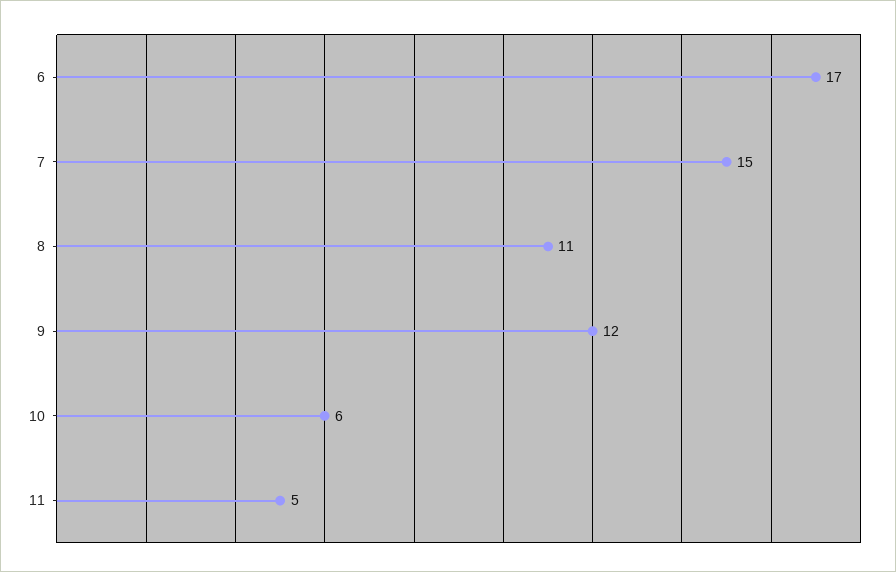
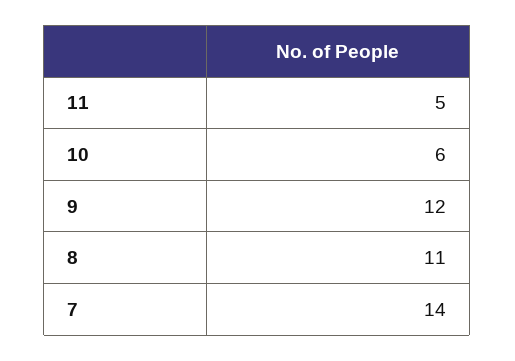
  {
-   "6": 17,
-   "7": 15,
+   "7": 14,
    "8": 11,
    "9": 12,
    "10": 6,
    "11": 5
  }

